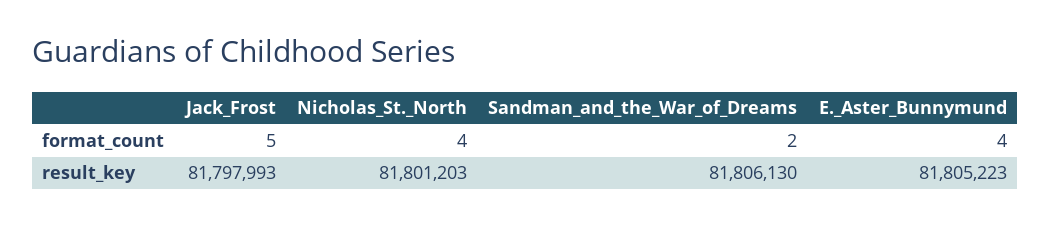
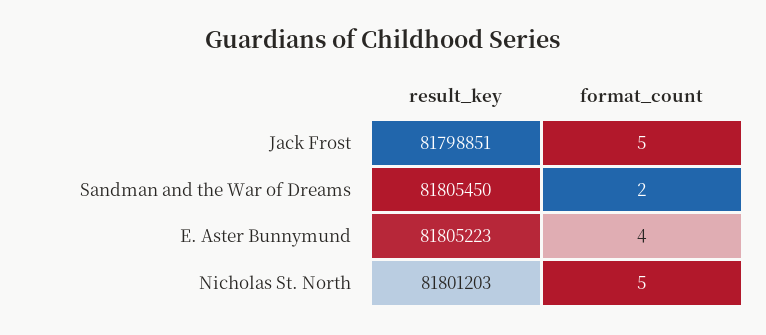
  {
    "Jack_Frost": {
      "format_count": 5,
-     "result_key": 81797993
+     "result_key": 81798851
    },
    "Nicholas_St._North": {
-     "format_count": 4,
+     "format_count": 5,
      "result_key": 81801203
    },
    "Sandman_and_the_War_of_Dreams": {
      "format_count": 2,
-     "result_key": 81806130
+     "result_key": 81805450
    },
    "E._Aster_Bunnymund": {
      "format_count": 4,
      "result_key": 81805223
    }
  }

